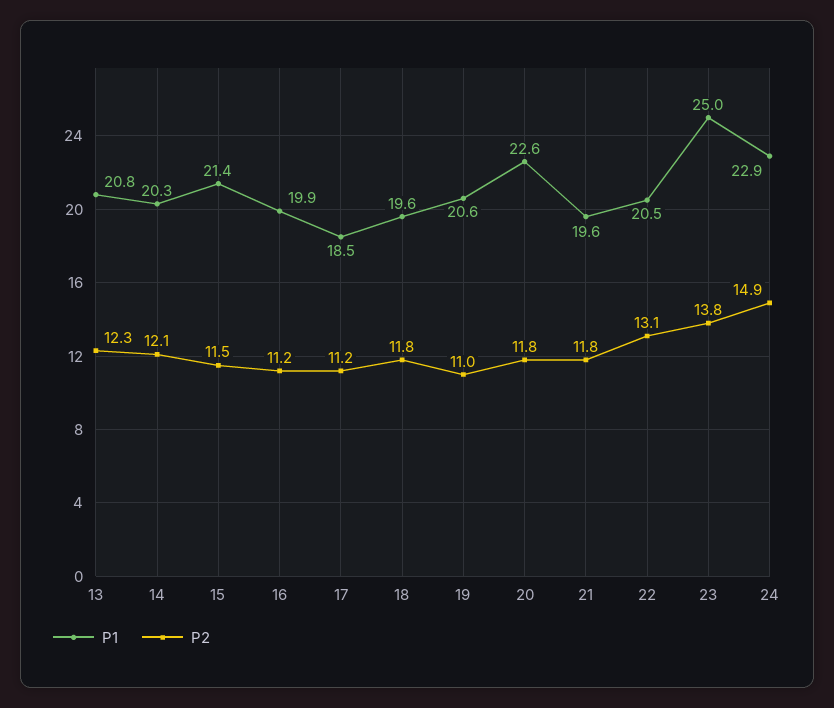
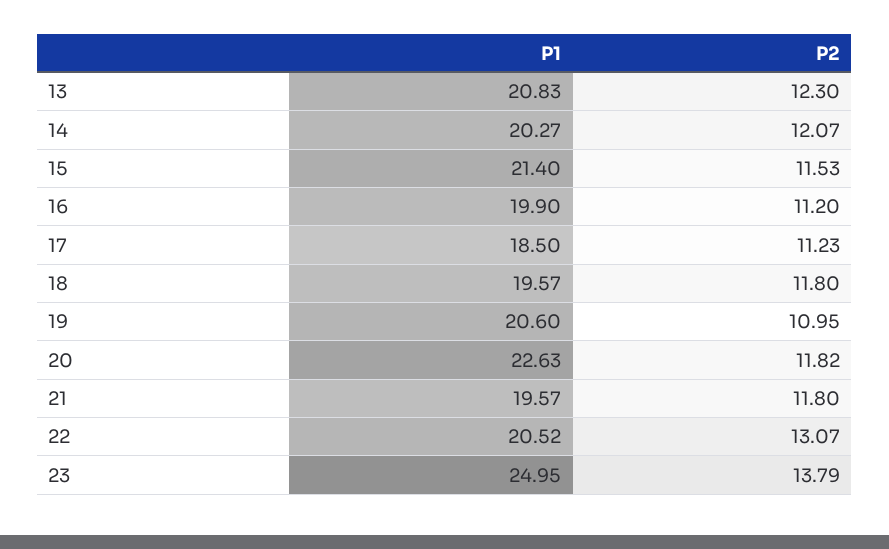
  {
    "P1": {
      "13": 20.83,
      "14": 20.27,
      "15": 21.4,
      "16": 19.9,
      "17": 18.5,
      "18": 19.57,
      "19": 20.6,
      "20": 22.63,
      "21": 19.57,
      "22": 20.52,
-     "23": 24.95,
+     "23": 24.95
-     "24": 22.9
    },
    "P2": {
      "13": 12.3,
      "14": 12.07,
      "15": 11.53,
      "16": 11.2,
      "17": 11.23,
      "18": 11.8,
      "19": 10.95,
      "20": 11.82,
      "21": 11.8,
      "22": 13.07,
-     "23": 13.79,
+     "23": 13.79
-     "24": 14.9
    }
  }

